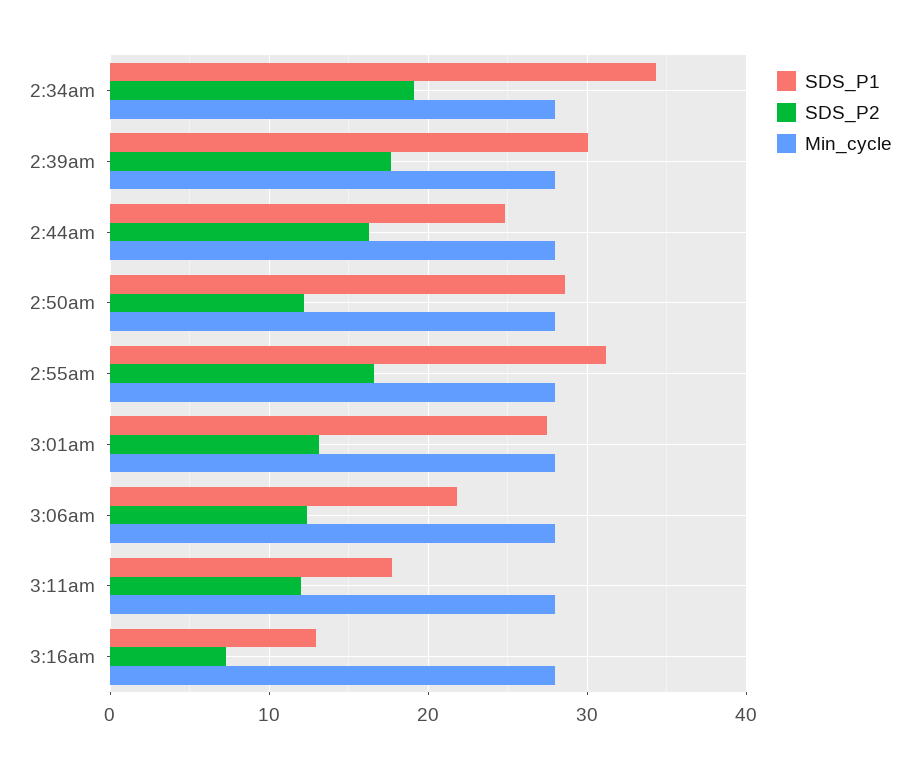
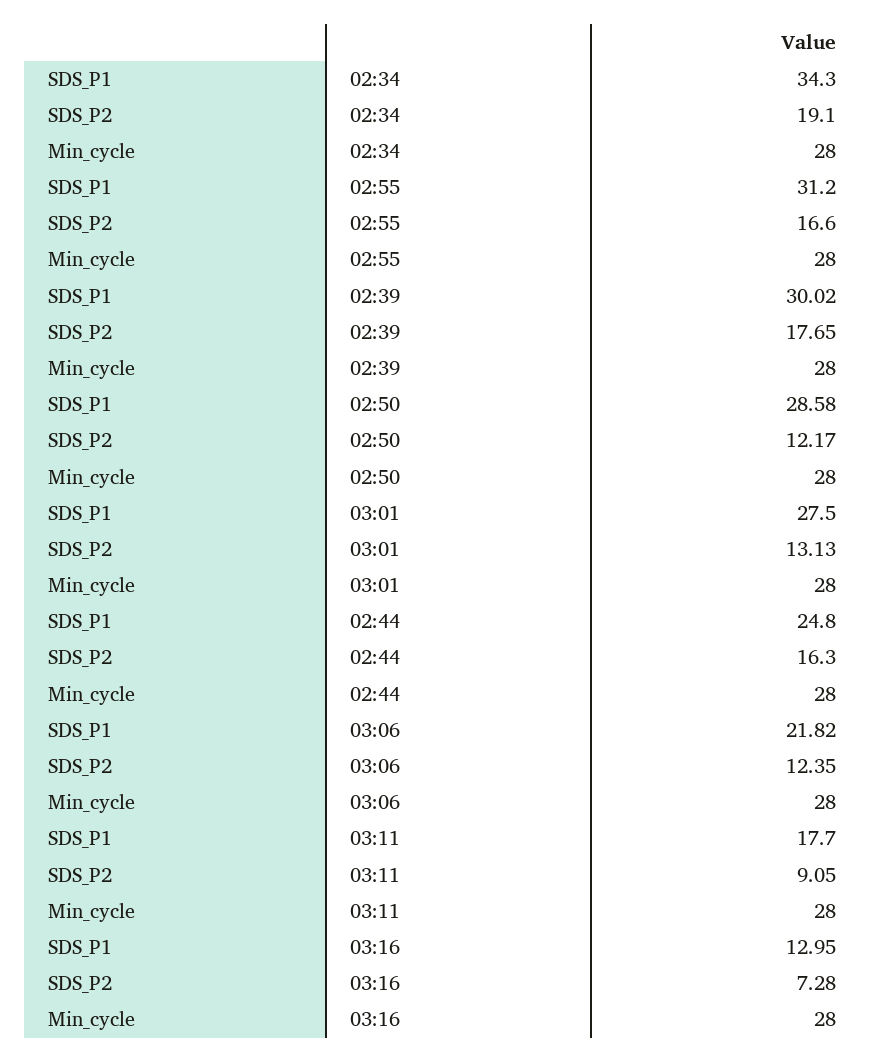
  {
    "SDS_P1": {
      "2:34am": 34.3,
      "2:39am": 30.02,
      "2:44am": 24.8,
      "2:50am": 28.58,
      "2:55am": 31.2,
      "3:01am": 27.5,
      "3:06am": 21.82,
      "3:11am": 17.7,
      "3:16am": 12.95
    },
    "SDS_P2": {
      "2:34am": 19.1,
      "2:39am": 17.65,
      "2:44am": 16.3,
      "2:50am": 12.17,
      "2:55am": 16.6,
      "3:01am": 13.13,
      "3:06am": 12.35,
-     "3:11am": 12,
+     "3:11am": 9.05,
      "3:16am": 7.28
    },
    "Min_cycle": {
      "2:34am": 28,
      "2:39am": 28,
      "2:44am": 28,
      "2:50am": 28,
      "2:55am": 28,
      "3:01am": 28,
      "3:06am": 28,
      "3:11am": 28,
      "3:16am": 28
    }
  }

